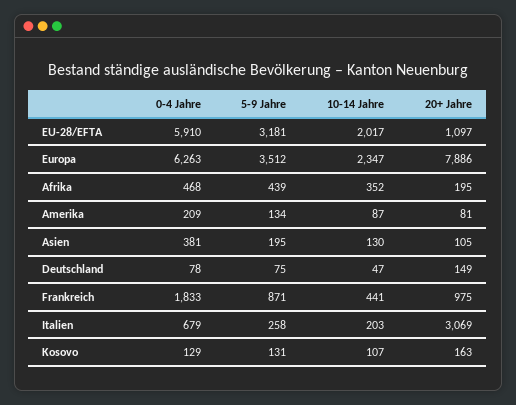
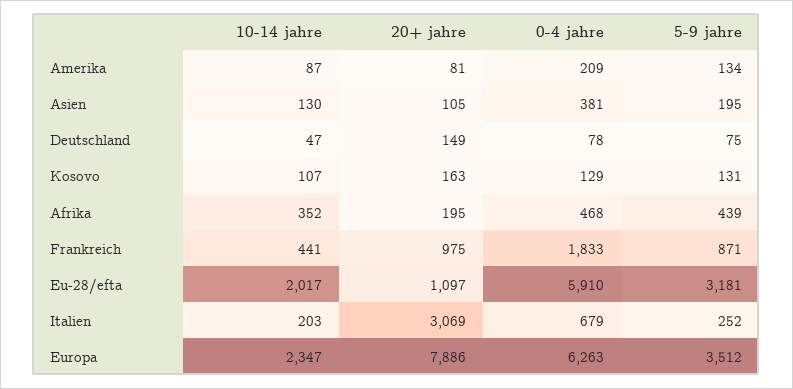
  {
    "0-4 Jahre": {
      "EU-28/EFTA": 5910,
      "Europa": 6263,
      "Afrika": 468,
      "Amerika": 209,
      "Asien": 381,
      "Deutschland": 78,
      "Frankreich": 1833,
      "Italien": 679,
      "Kosovo": 129
    },
    "5-9 Jahre": {
      "EU-28/EFTA": 3181,
      "Europa": 3512,
      "Afrika": 439,
      "Amerika": 134,
      "Asien": 195,
      "Deutschland": 75,
      "Frankreich": 871,
-     "Italien": 258,
+     "Italien": 252,
      "Kosovo": 131
    },
    "10-14 Jahre": {
      "EU-28/EFTA": 2017,
      "Europa": 2347,
      "Afrika": 352,
      "Amerika": 87,
      "Asien": 130,
      "Deutschland": 47,
      "Frankreich": 441,
      "Italien": 203,
      "Kosovo": 107
    },
    "20+ Jahre": {
      "EU-28/EFTA": 1097,
      "Europa": 7886,
      "Afrika": 195,
      "Amerika": 81,
      "Asien": 105,
      "Deutschland": 149,
      "Frankreich": 975,
      "Italien": 3069,
      "Kosovo": 163
    }
  }

